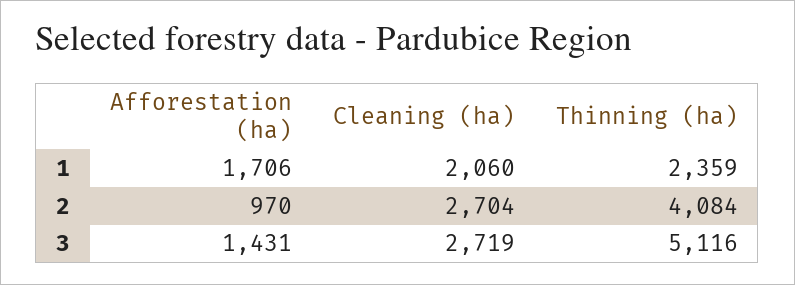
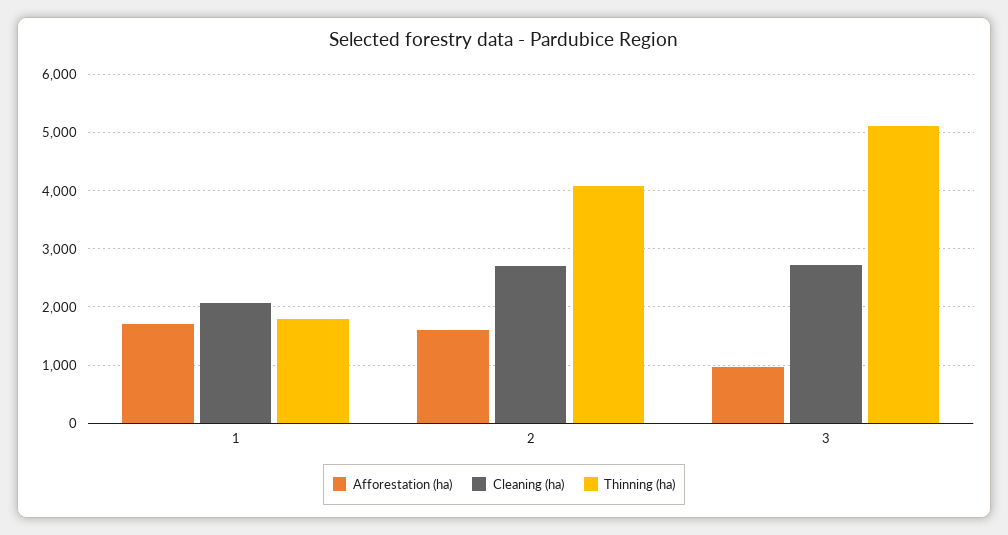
  {
    "Afforestation (ha)": {
      "1": 1706,
-     "2": 970,
+     "2": 1600,
-     "3": 1431
+     "3": 1000
    },
    "Cleaning (ha)": {
      "1": 2060,
      "2": 2704,
      "3": 2719
    },
    "Thinning (ha)": {
-     "1": 2359,
+     "1": 1800,
      "2": 4084,
      "3": 5116
    }
  }

